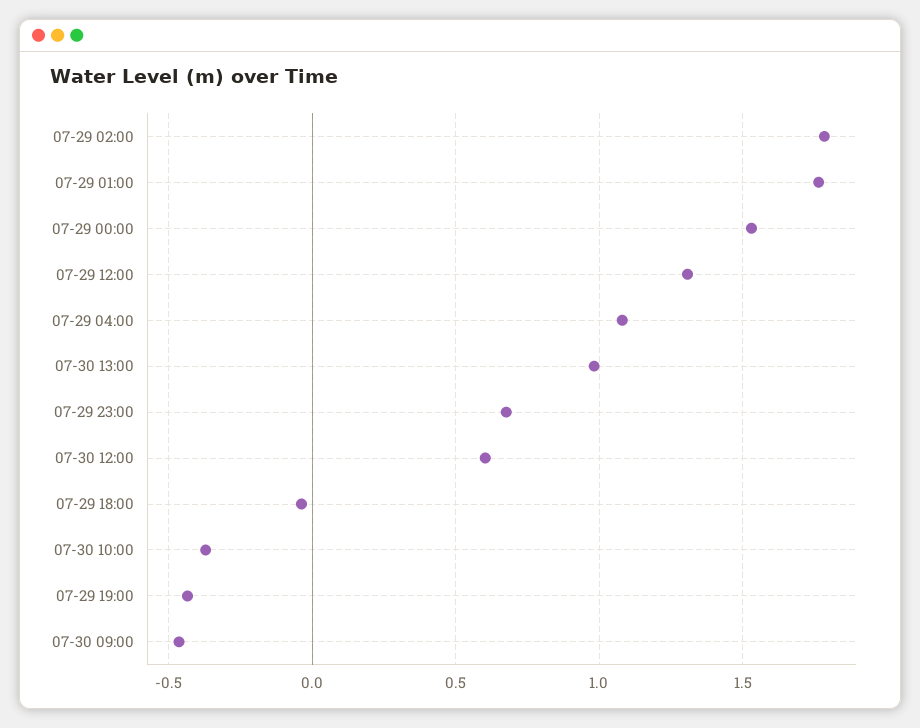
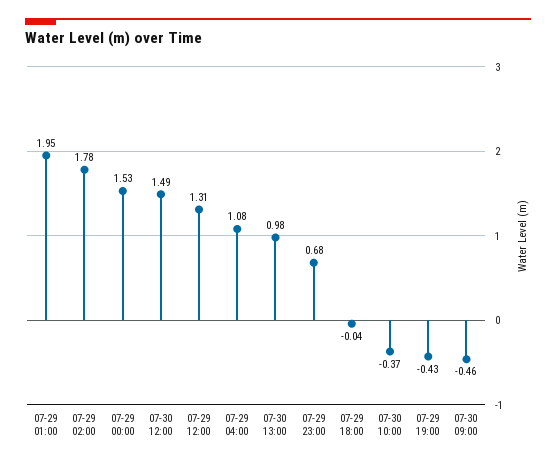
  {
    "07-29 02:00": 1.78,
-   "07-29 01:00": 1.75,
+   "07-29 01:00": 1.95,
    "07-29 00:00": 1.53,
    "07-29 12:00": 1.31,
    "07-29 04:00": 1.08,
    "07-30 13:00": 0.98,
    "07-29 23:00": 0.68,
-   "07-30 12:00": 0.6,
+   "07-30 12:00": 1.49,
    "07-29 18:00": -0.04,
    "07-30 10:00": -0.37,
    "07-29 19:00": -0.43,
    "07-30 09:00": -0.46
  }

